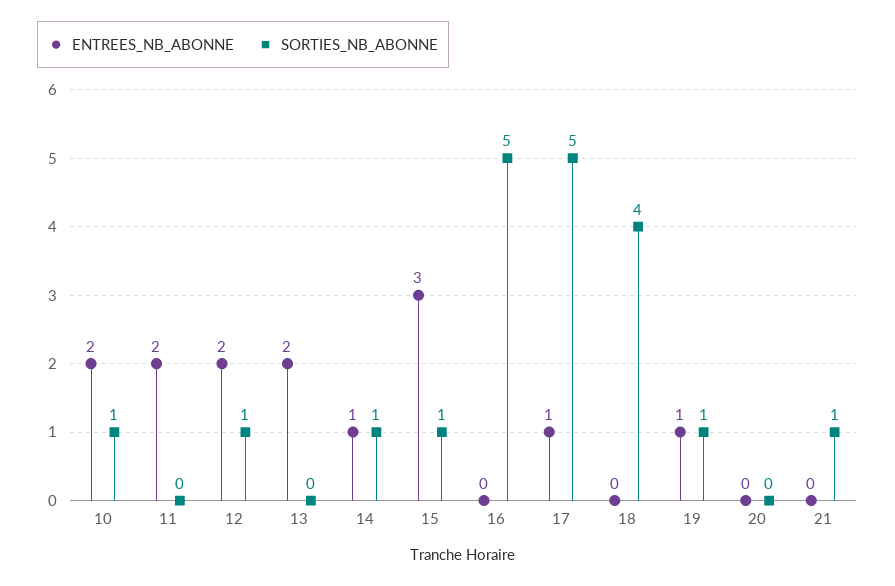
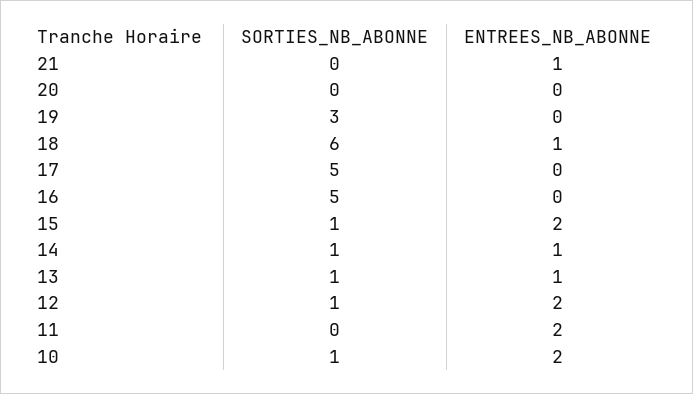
  {
    "ENTREES_NB_ABONNE": {
      "10": 2,
      "11": 2,
      "12": 2,
-     "13": 2,
+     "13": 1,
      "14": 1,
-     "15": 3,
+     "15": 2,
      "16": 0,
-     "17": 1,
+     "17": 0,
-     "18": 0,
+     "18": 1,
-     "19": 1,
+     "19": 0,
      "20": 0,
-     "21": 0
+     "21": 1
    },
    "SORTIES_NB_ABONNE": {
      "10": 1,
      "11": 0,
      "12": 1,
-     "13": 0,
+     "13": 1,
      "14": 1,
      "15": 1,
      "16": 5,
      "17": 5,
-     "18": 4,
+     "18": 6,
-     "19": 1,
+     "19": 3,
      "20": 0,
-     "21": 1
+     "21": 0
    }
  }

